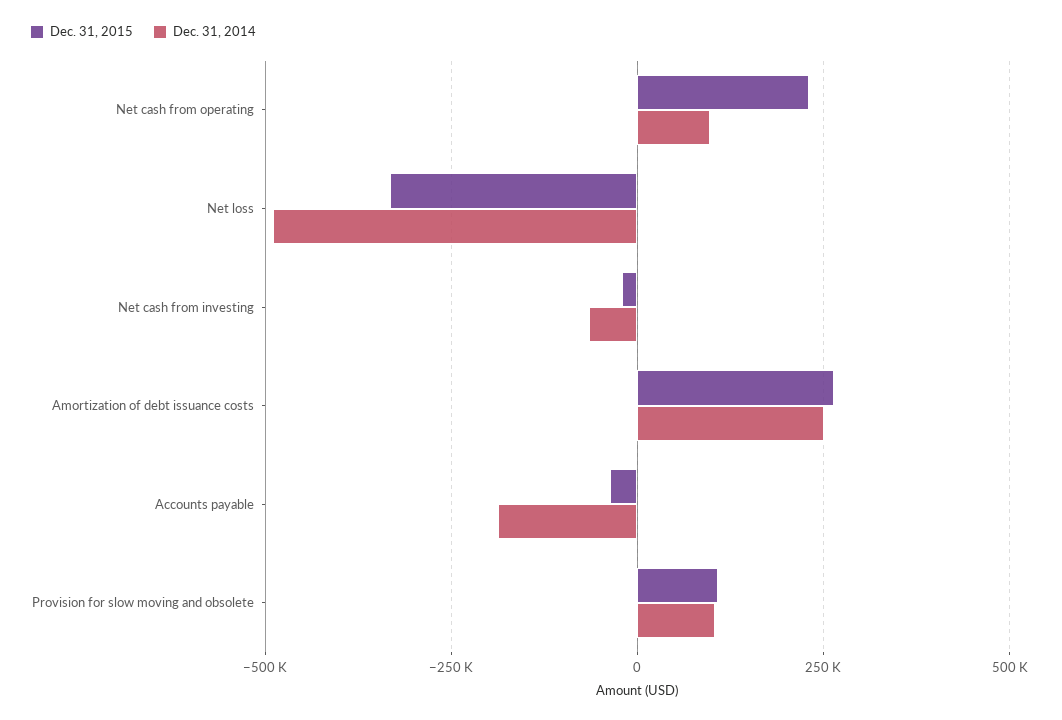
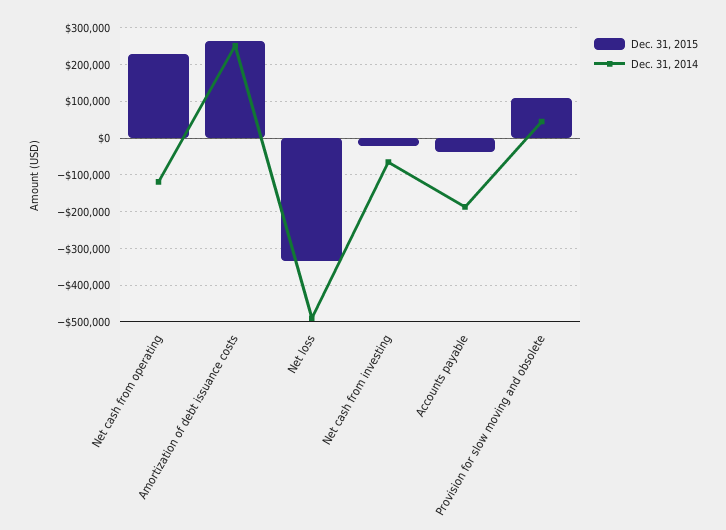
  {
    "Dec. 31, 2015": {
      "Net cash from operating": 240000,
      "Net loss": -340000,
      "Net cash from investing": -20000,
      "Amortization of debt issuance costs": 260000,
      "Accounts payable": -40000,
      "Provision for slow moving and obsolete": 100000
    },
    "Dec. 31, 2014": {
-     "Net cash from operating": 100000,
+     "Net cash from operating": -120000,
      "Net loss": -500000,
      "Net cash from investing": -60000,
      "Amortization of debt issuance costs": 260000,
      "Accounts payable": -180000,
-     "Provision for slow moving and obsolete": 100000
+     "Provision for slow moving and obsolete": 40000
    }
  }

